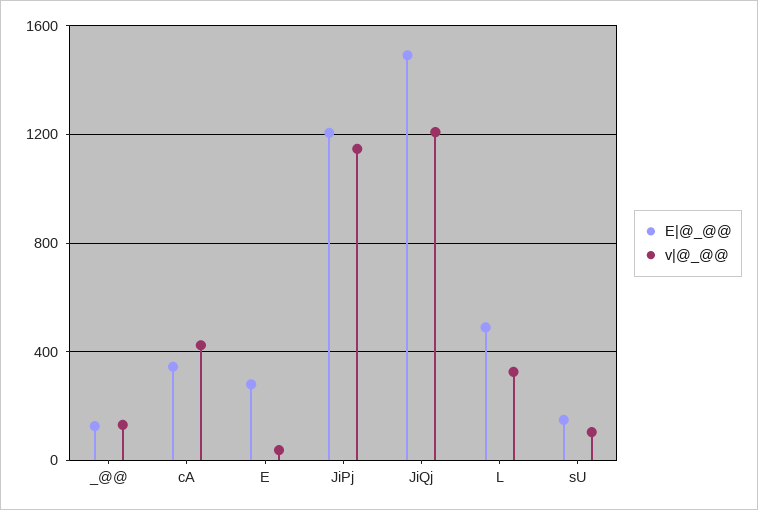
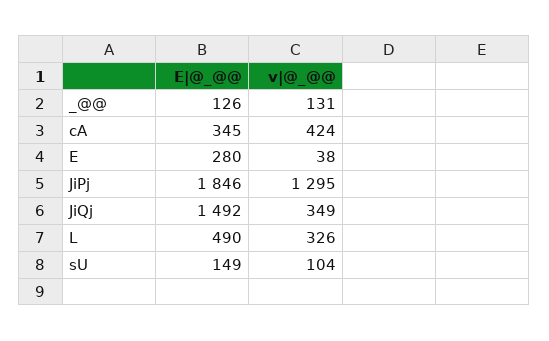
  {
    "E|@_@@": {
      "_@@": 126,
      "cA": 345,
      "E": 280,
-     "JiPj": 1200,
+     "JiPj": 1846,
      "JiQj": 1492,
      "L": 490,
      "sU": 149
    },
    "v|@_@@": {
      "_@@": 131,
      "cA": 424,
      "E": 38,
-     "JiPj": 1150,
+     "JiPj": 1295,
-     "JiQj": 1200,
+     "JiQj": 349,
      "L": 326,
      "sU": 104
    }
  }

